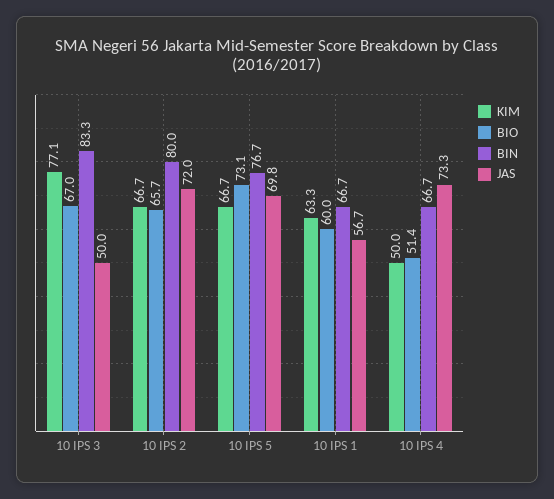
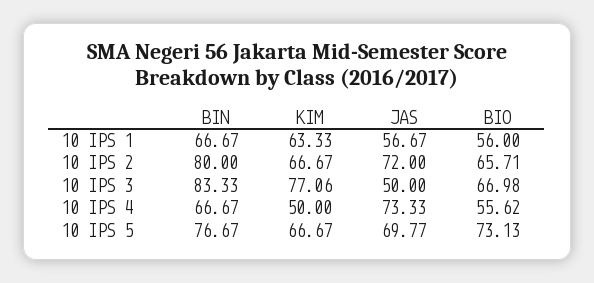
  {
    "KIM": {
      "10 IPS 3": 77.06,
      "10 IPS 2": 66.67,
      "10 IPS 5": 66.67,
      "10 IPS 1": 63.33,
      "10 IPS 4": 50
    },
    "BIO": {
      "10 IPS 3": 66.98,
      "10 IPS 2": 65.71,
      "10 IPS 5": 73.13,
-     "10 IPS 1": 60,
+     "10 IPS 1": 56,
-     "10 IPS 4": 51.4
+     "10 IPS 4": 55.62
    },
    "BIN": {
      "10 IPS 3": 83.33,
      "10 IPS 2": 80,
      "10 IPS 5": 76.67,
      "10 IPS 1": 66.67,
      "10 IPS 4": 66.67
    },
    "JAS": {
      "10 IPS 3": 50,
      "10 IPS 2": 72,
      "10 IPS 5": 69.77,
      "10 IPS 1": 56.67,
      "10 IPS 4": 73.33
    }
  }

